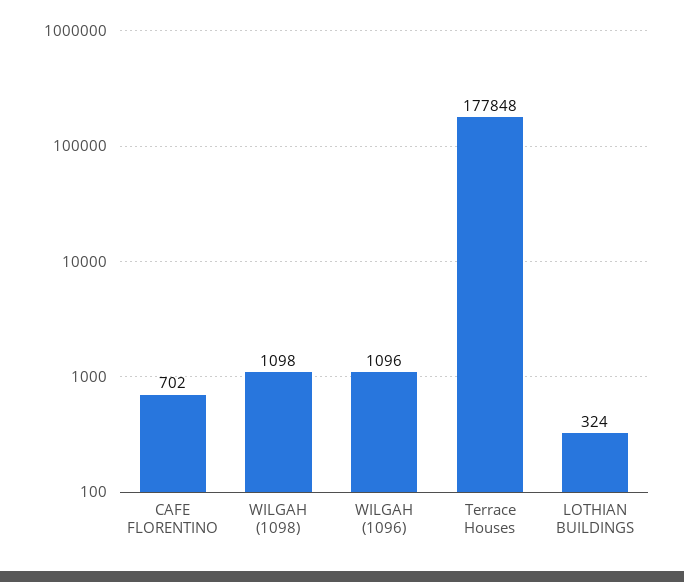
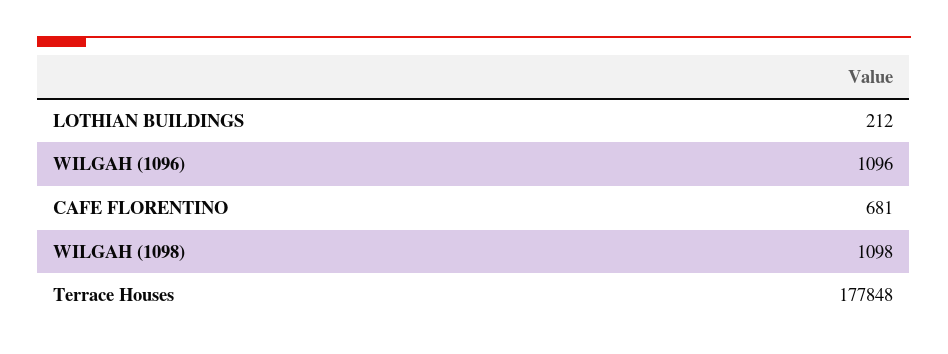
  {
-   "CAFE FLORENTINO": 702,
+   "CAFE FLORENTINO": 681,
    "WILGAH (1098)": 1098,
    "WILGAH (1096)": 1096,
    "Terrace Houses": 177848,
-   "LOTHIAN BUILDINGS": 324
+   "LOTHIAN BUILDINGS": 212
  }

